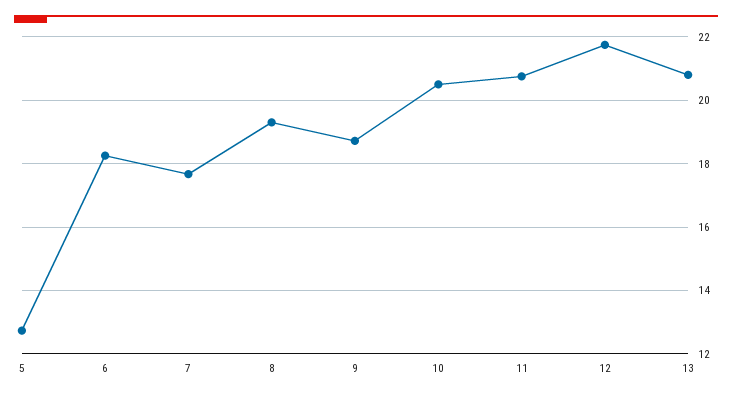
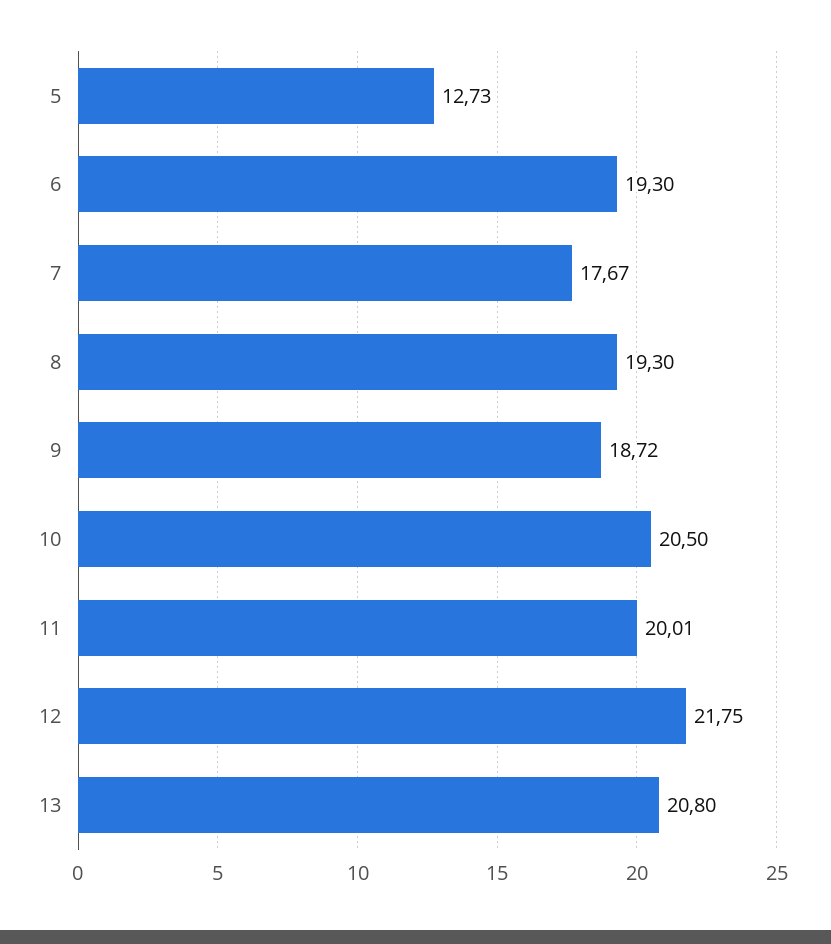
  {
    "5": 12.73,
-   "6": 18.2,
+   "6": 19.3,
    "7": 17.67,
    "8": 19.3,
    "9": 18.72,
    "10": 20.5,
-   "11": 20.8,
+   "11": 20.01,
    "12": 21.75,
    "13": 20.8
  }

